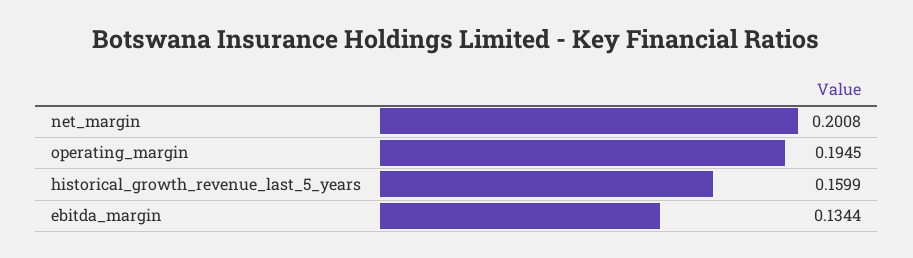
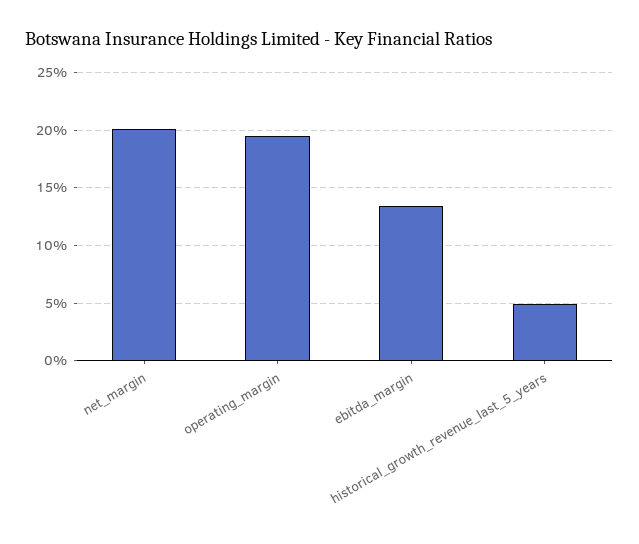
  {
    "net_margin": 0.2008,
    "operating_margin": 0.1945,
-   "historical_growth_revenue_last_5_years": 0.1599,
+   "historical_growth_revenue_last_5_years": 0.05,
    "ebitda_margin": 0.1344
  }

